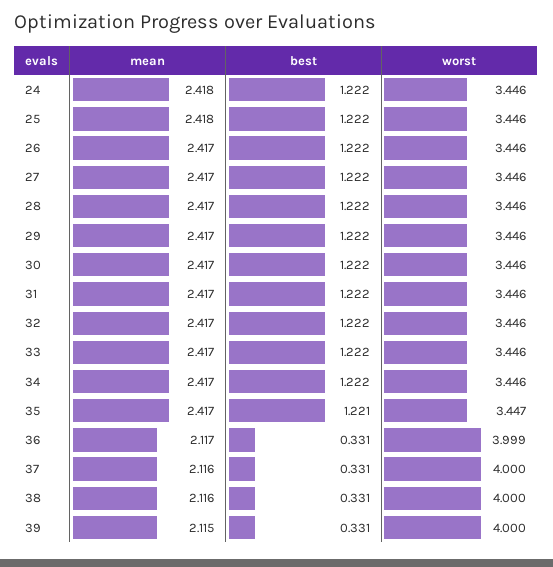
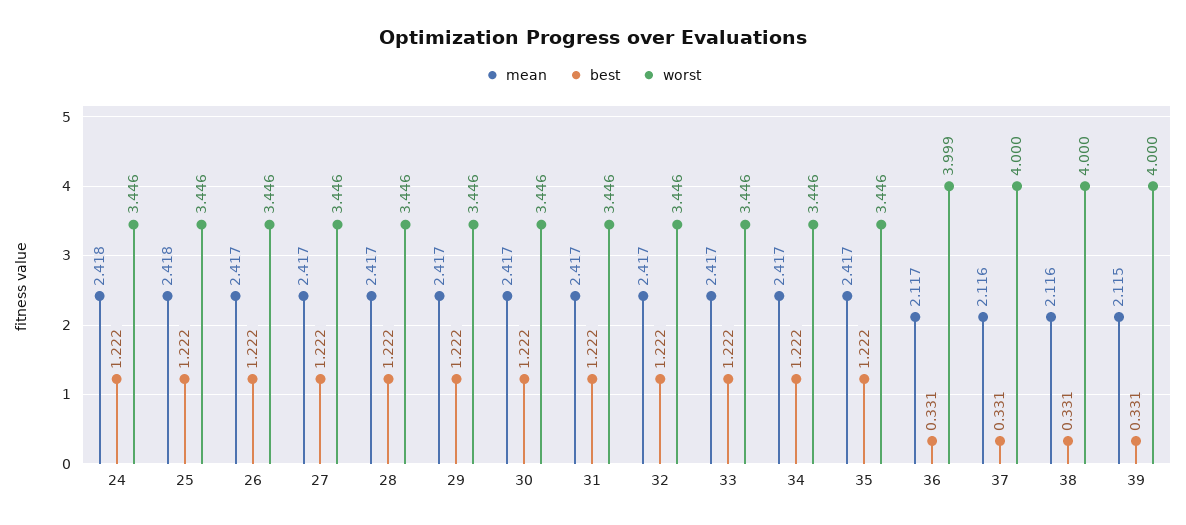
  {
    "mean": {
      "24": 2.418,
      "25": 2.418,
      "26": 2.417,
      "27": 2.417,
      "28": 2.417,
      "29": 2.417,
      "30": 2.417,
      "31": 2.417,
      "32": 2.417,
      "33": 2.417,
      "34": 2.417,
      "35": 2.417,
      "36": 2.117,
      "37": 2.116,
      "38": 2.116,
      "39": 2.115
    },
    "best": {
      "24": 1.222,
      "25": 1.222,
      "26": 1.222,
      "27": 1.222,
      "28": 1.222,
      "29": 1.222,
      "30": 1.222,
      "31": 1.222,
      "32": 1.222,
      "33": 1.222,
      "34": 1.222,
-     "35": 1.221,
+     "35": 1.222,
      "36": 0.331,
      "37": 0.331,
      "38": 0.331,
      "39": 0.331
    },
    "worst": {
      "24": 3.446,
      "25": 3.446,
      "26": 3.446,
      "27": 3.446,
      "28": 3.446,
      "29": 3.446,
      "30": 3.446,
      "31": 3.446,
      "32": 3.446,
      "33": 3.446,
      "34": 3.446,
-     "35": 3.447,
+     "35": 3.446,
      "36": 3.999,
      "37": 4,
      "38": 4,
      "39": 4
    }
  }

